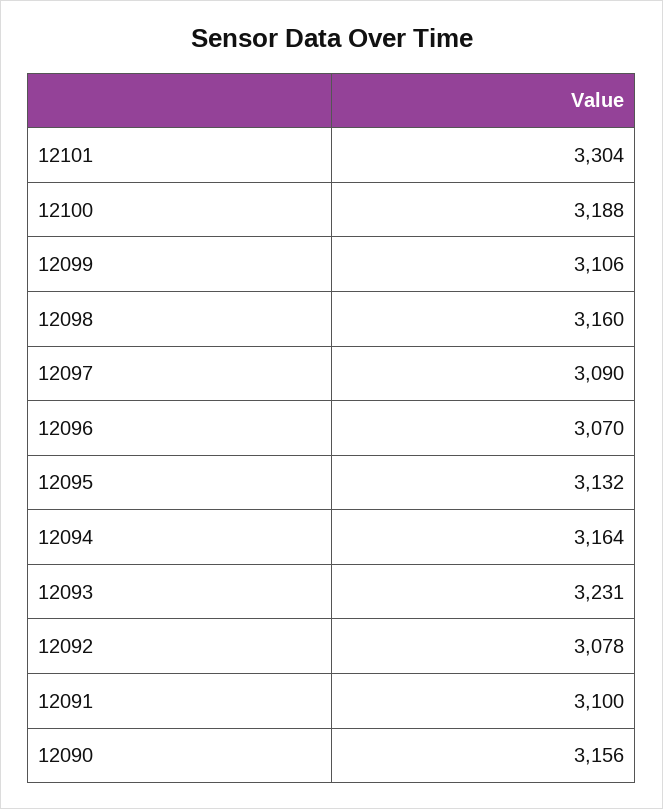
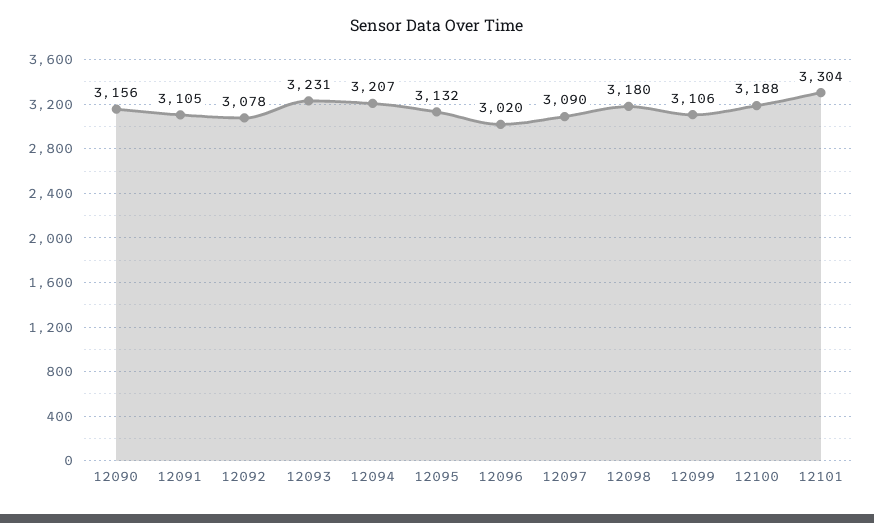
  {
    "12101": 3304,
    "12100": 3188,
    "12099": 3106,
-   "12098": 3160,
+   "12098": 3180,
    "12097": 3090,
-   "12096": 3070,
+   "12096": 3020,
    "12095": 3132,
-   "12094": 3164,
+   "12094": 3207,
    "12093": 3231,
    "12092": 3078,
-   "12091": 3100,
+   "12091": 3105,
    "12090": 3156
  }

